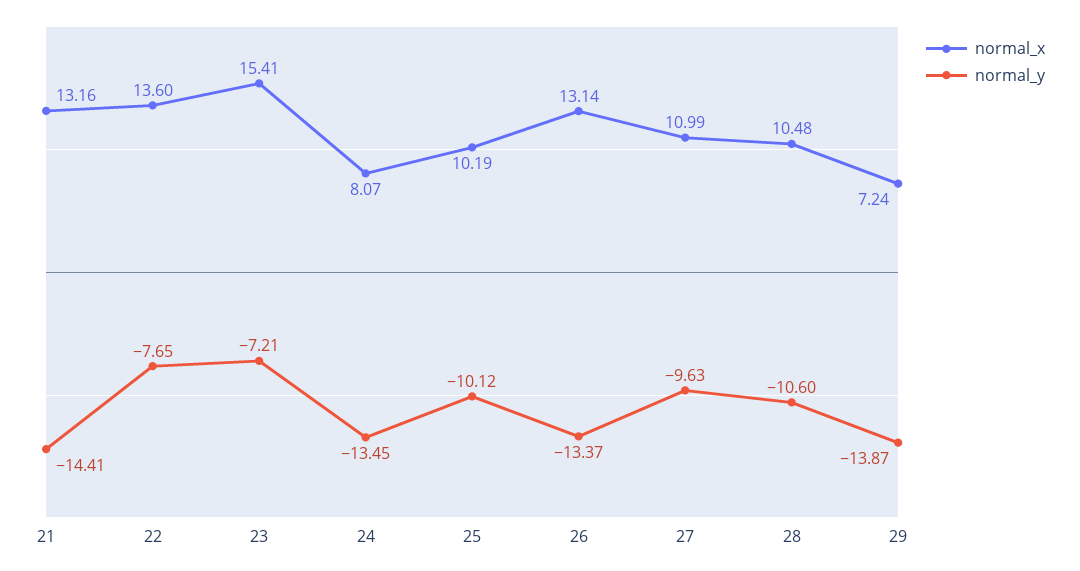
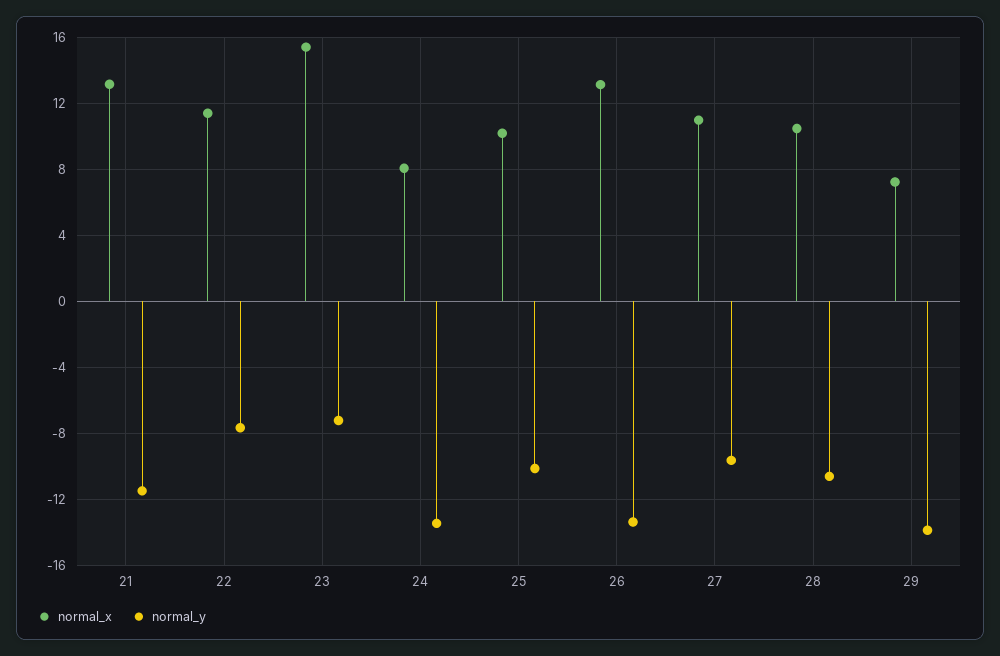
  {
    "normal_x": {
      "21": 13.16,
-     "22": 13.6,
+     "22": 11.5,
      "23": 15.41,
      "24": 8.07,
      "25": 10.19,
      "26": 13.14,
      "27": 10.99,
      "28": 10.48,
      "29": 7.24
    },
    "normal_y": {
-     "21": -14.41,
+     "21": -11.5,
      "22": -7.65,
      "23": -7.21,
      "24": -13.45,
      "25": -10.12,
      "26": -13.37,
      "27": -9.63,
      "28": -10.6,
      "29": -13.87
    }
  }

